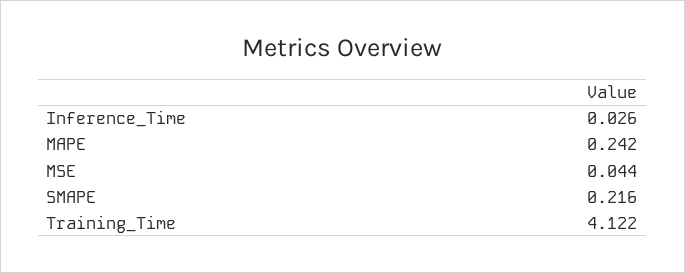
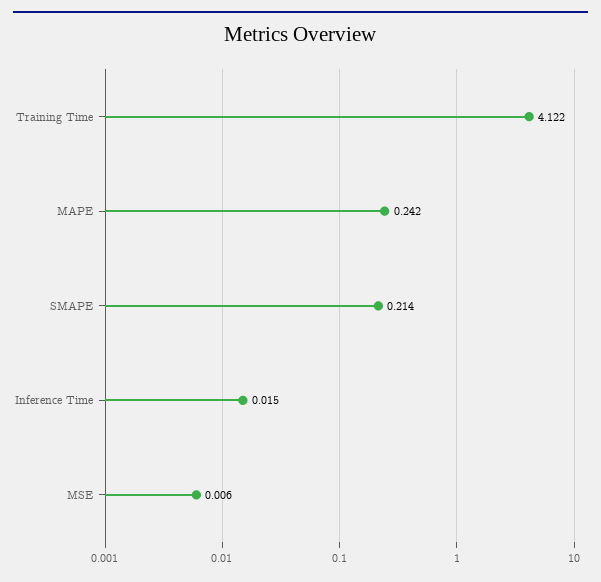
  {
-   "Inference_Time": 0.026,
+   "Inference_Time": 0.015,
    "MAPE": 0.242,
-   "MSE": 0.044,
+   "MSE": 0.006,
-   "SMAPE": 0.216,
+   "SMAPE": 0.214,
    "Training_Time": 4.122
  }

